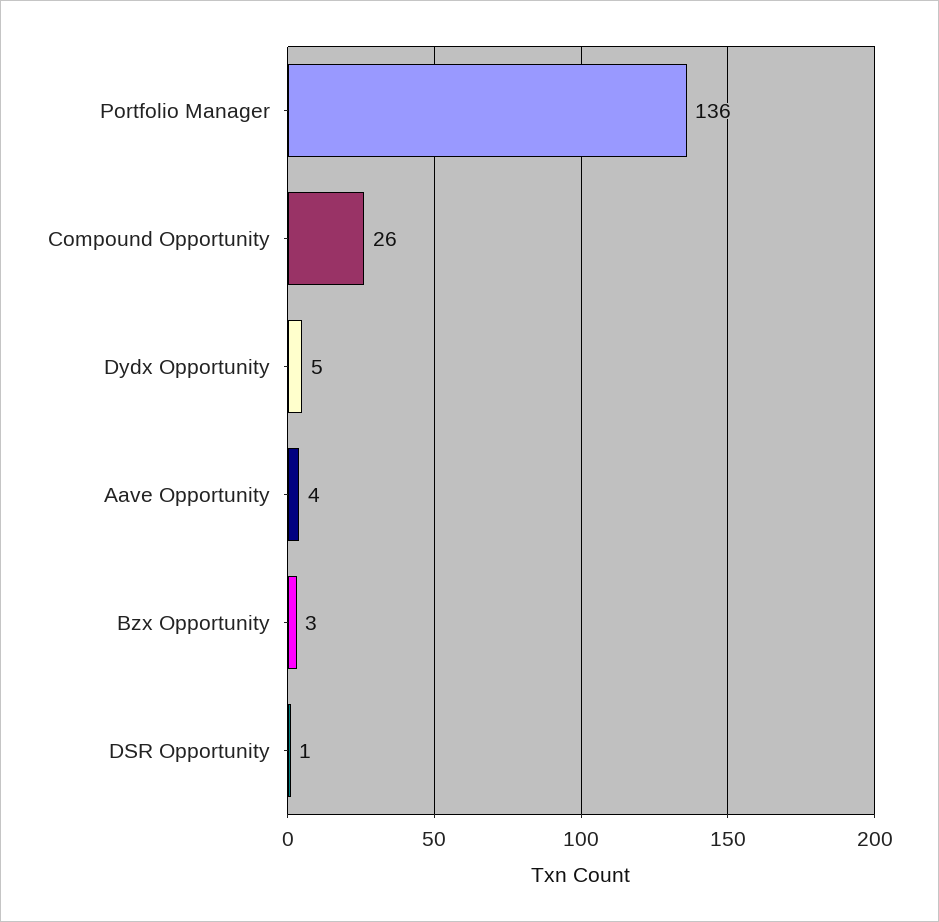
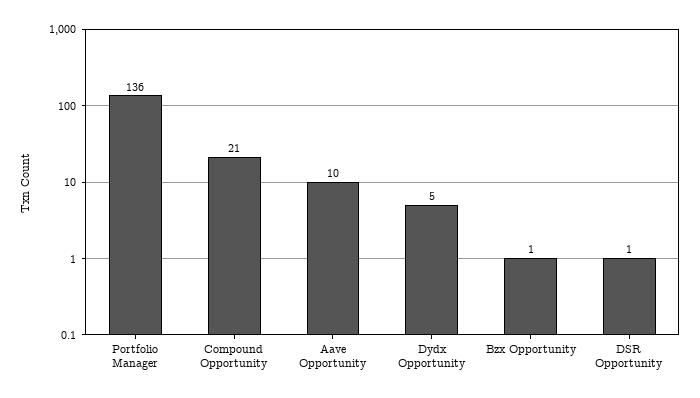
  {
    "Portfolio Manager": 136,
-   "Compound Opportunity": 26,
+   "Compound Opportunity": 21,
    "Dydx Opportunity": 5,
-   "Aave Opportunity": 4,
+   "Aave Opportunity": 10,
-   "Bzx Opportunity": 3,
+   "Bzx Opportunity": 1,
    "DSR Opportunity": 1
  }

